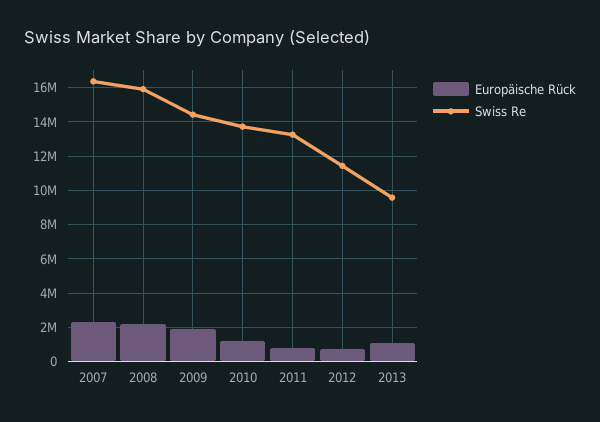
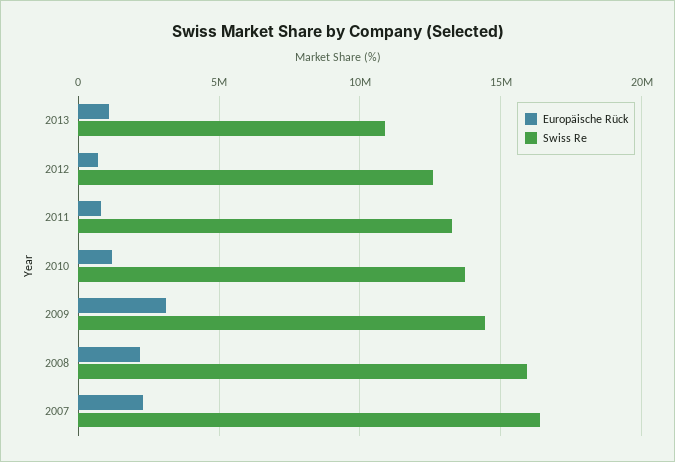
  {
    "Europäische Rück": {
      "2007": 2500000,
      "2008": 2000000,
-     "2009": 2000000,
+     "2009": 3000000,
      "2010": 1000000,
      "2011": 1000000,
      "2012": 500000,
      "2013": 1000000
    },
    "Swiss Re": {
      "2007": 16500000,
      "2008": 16000000,
      "2009": 14500000,
      "2010": 13500000,
      "2011": 13500000,
-     "2012": 11500000,
+     "2012": 12500000,
-     "2013": 9500000
+     "2013": 11000000
    }
  }

